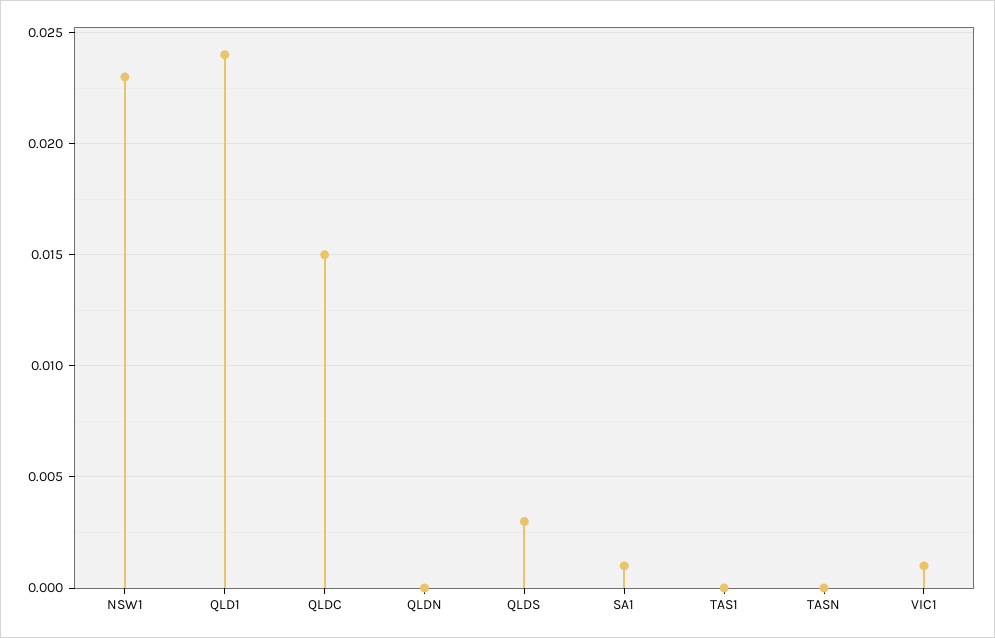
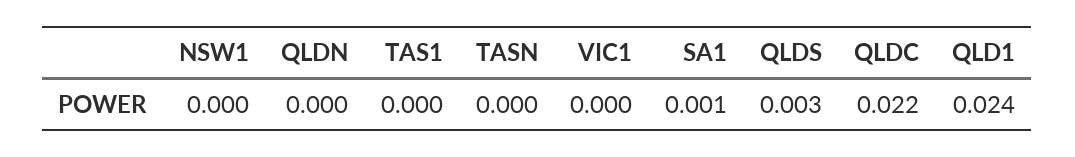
  {
-   "NSW1": 0.023,
+   "NSW1": 0,
    "QLD1": 0.024,
-   "QLDC": 0.015,
+   "QLDC": 0.022,
    "QLDN": 0,
    "QLDS": 0.003,
    "SA1": 0.001,
    "TAS1": 0,
    "TASN": 0,
-   "VIC1": 0.001
+   "VIC1": 0
  }

